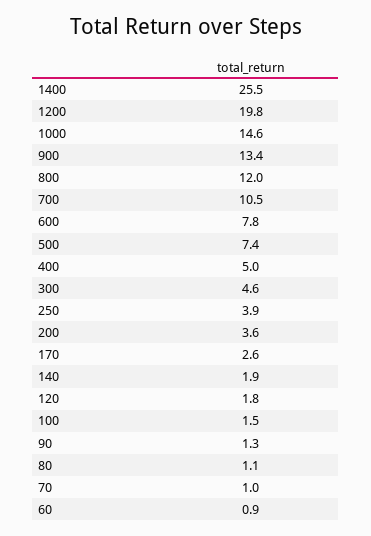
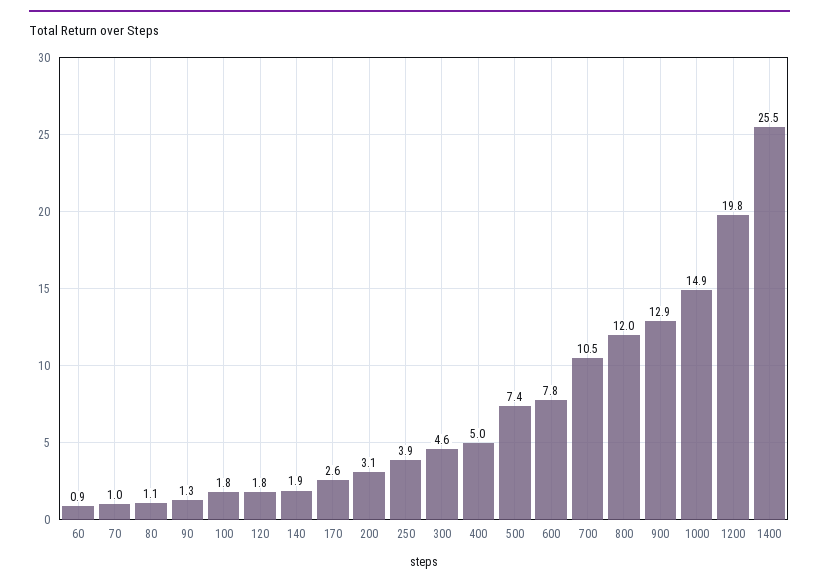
  {
    "1400": 25.5,
    "1200": 19.8,
-   "1000": 14.6,
+   "1000": 14.9,
-   "900": 13.4,
+   "900": 12.9,
    "800": 12,
    "700": 10.5,
    "600": 7.8,
    "500": 7.4,
    "400": 5,
    "300": 4.6,
    "250": 3.9,
-   "200": 3.6,
+   "200": 3.1,
    "170": 2.6,
    "140": 1.9,
    "120": 1.8,
-   "100": 1.5,
+   "100": 1.8,
    "90": 1.3,
    "80": 1.1,
    "70": 1,
    "60": 0.9
  }

